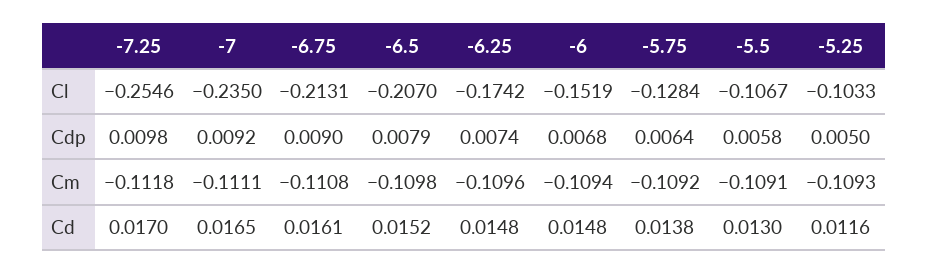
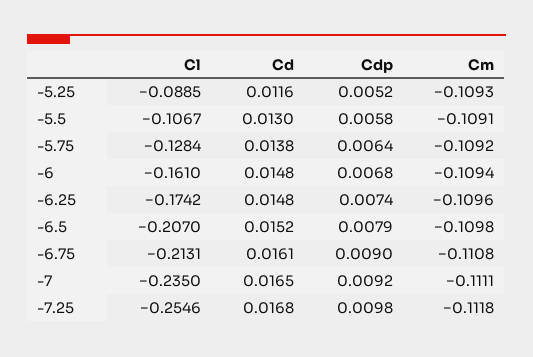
  {
    "-7.25": {
      "Cl": -0.2546,
      "Cdp": 0.0098,
      "Cm": -0.1118,
-     "Cd": 0.017
+     "Cd": 0.0168
    },
    "-7": {
      "Cl": -0.235,
      "Cdp": 0.0092,
      "Cm": -0.1111,
      "Cd": 0.0165
    },
    "-6.75": {
      "Cl": -0.2131,
      "Cdp": 0.009,
      "Cm": -0.1108,
      "Cd": 0.0161
    },
    "-6.5": {
      "Cl": -0.207,
      "Cdp": 0.0079,
      "Cm": -0.1098,
      "Cd": 0.0152
    },
    "-6.25": {
      "Cl": -0.1742,
      "Cdp": 0.0074,
      "Cm": -0.1096,
      "Cd": 0.0148
    },
    "-6": {
-     "Cl": -0.1519,
+     "Cl": -0.161,
      "Cdp": 0.0068,
      "Cm": -0.1094,
      "Cd": 0.0148
    },
    "-5.75": {
      "Cl": -0.1284,
      "Cdp": 0.0064,
      "Cm": -0.1092,
      "Cd": 0.0138
    },
    "-5.5": {
      "Cl": -0.1067,
      "Cdp": 0.0058,
      "Cm": -0.1091,
      "Cd": 0.013
    },
    "-5.25": {
-     "Cl": -0.1033,
+     "Cl": -0.0885,
-     "Cdp": 0.005,
+     "Cdp": 0.0052,
      "Cm": -0.1093,
      "Cd": 0.0116
    }
  }

